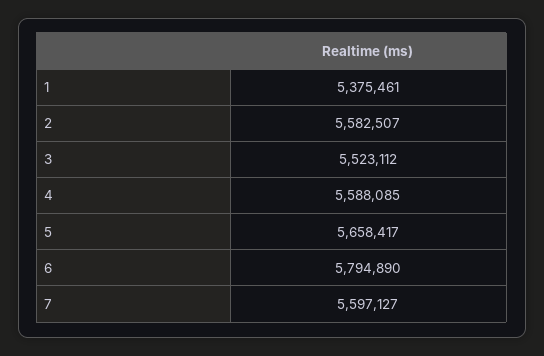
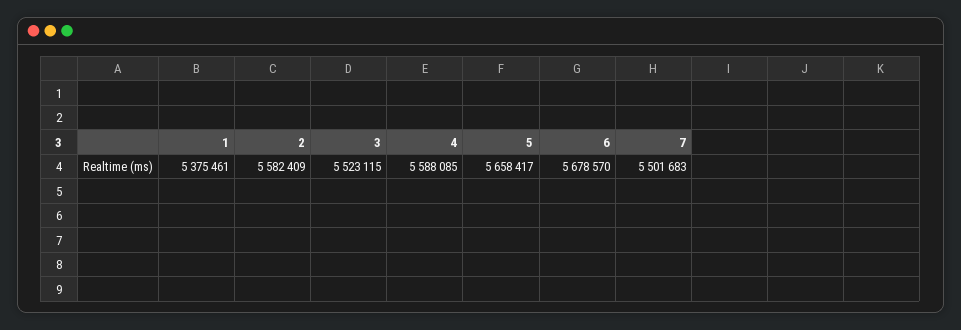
  {
    "1": 5375461,
-   "2": 5582507,
+   "2": 5582409,
-   "3": 5523112,
+   "3": 5523115,
    "4": 5588085,
    "5": 5658417,
-   "6": 5794890,
+   "6": 5678570,
-   "7": 5597127
+   "7": 5501683
  }

